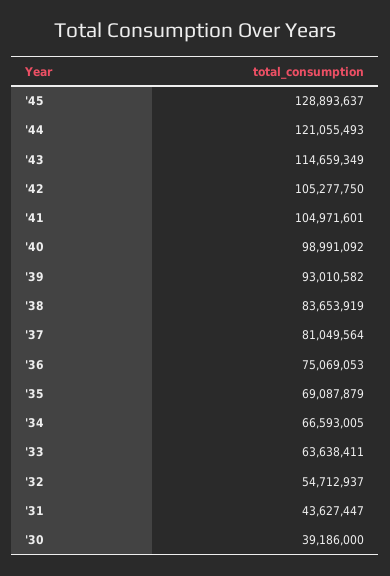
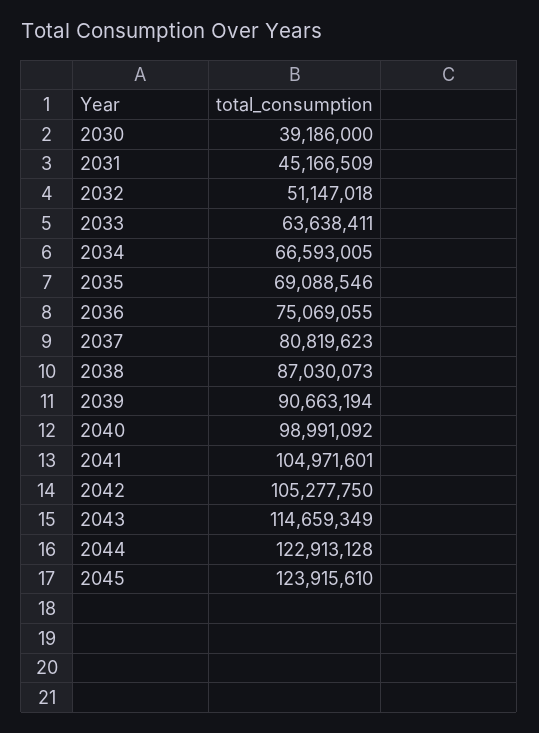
  {
-   "'45": 128893637,
+   "'45": 123915610,
-   "'44": 121055493,
+   "'44": 122913128,
    "'43": 114659349,
    "'42": 105277750,
    "'41": 104971601,
    "'40": 98991092,
-   "'39": 93010582,
+   "'39": 90663194,
-   "'38": 83653919,
+   "'38": 87030073,
-   "'37": 81049564,
+   "'37": 80819623,
-   "'36": 75069053,
+   "'36": 75069055,
-   "'35": 69087879,
+   "'35": 69088546,
    "'34": 66593005,
    "'33": 63638411,
-   "'32": 54712937,
+   "'32": 51147018,
-   "'31": 43627447,
+   "'31": 45166509,
    "'30": 39186000
  }

